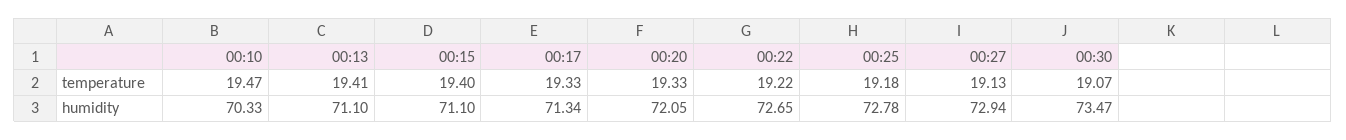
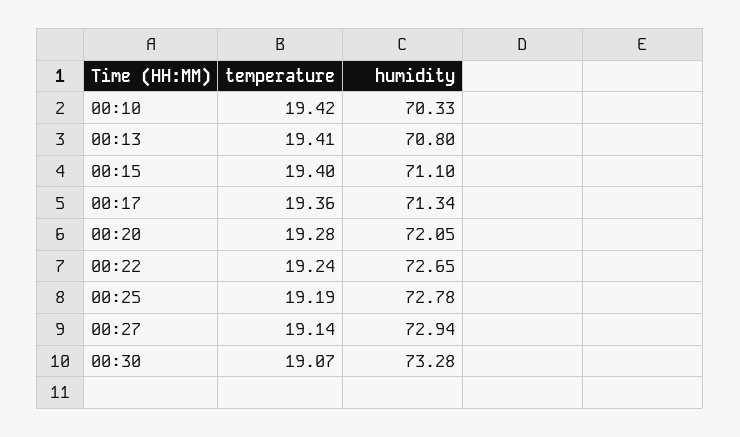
  {
    "00:10": {
-     "temperature": 19.47,
+     "temperature": 19.42,
      "humidity": 70.33
    },
    "00:13": {
      "temperature": 19.41,
-     "humidity": 71.1
+     "humidity": 70.8
    },
    "00:15": {
      "temperature": 19.4,
      "humidity": 71.1
    },
    "00:17": {
-     "temperature": 19.33,
+     "temperature": 19.36,
      "humidity": 71.34
    },
    "00:20": {
-     "temperature": 19.33,
+     "temperature": 19.28,
      "humidity": 72.05
    },
    "00:22": {
-     "temperature": 19.22,
+     "temperature": 19.24,
      "humidity": 72.65
    },
    "00:25": {
-     "temperature": 19.18,
+     "temperature": 19.19,
      "humidity": 72.78
    },
    "00:27": {
-     "temperature": 19.13,
+     "temperature": 19.14,
      "humidity": 72.94
    },
    "00:30": {
      "temperature": 19.07,
-     "humidity": 73.47
+     "humidity": 73.28
    }
  }

